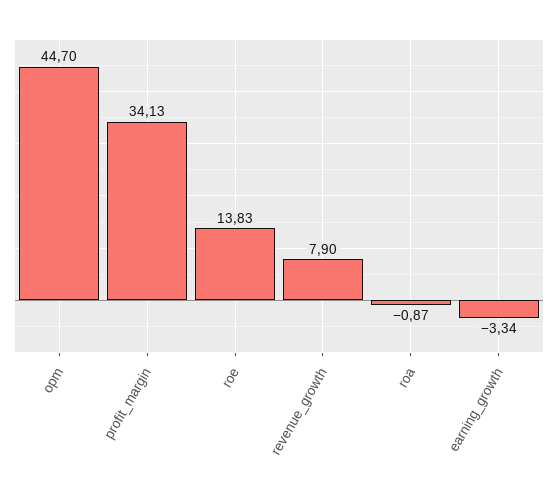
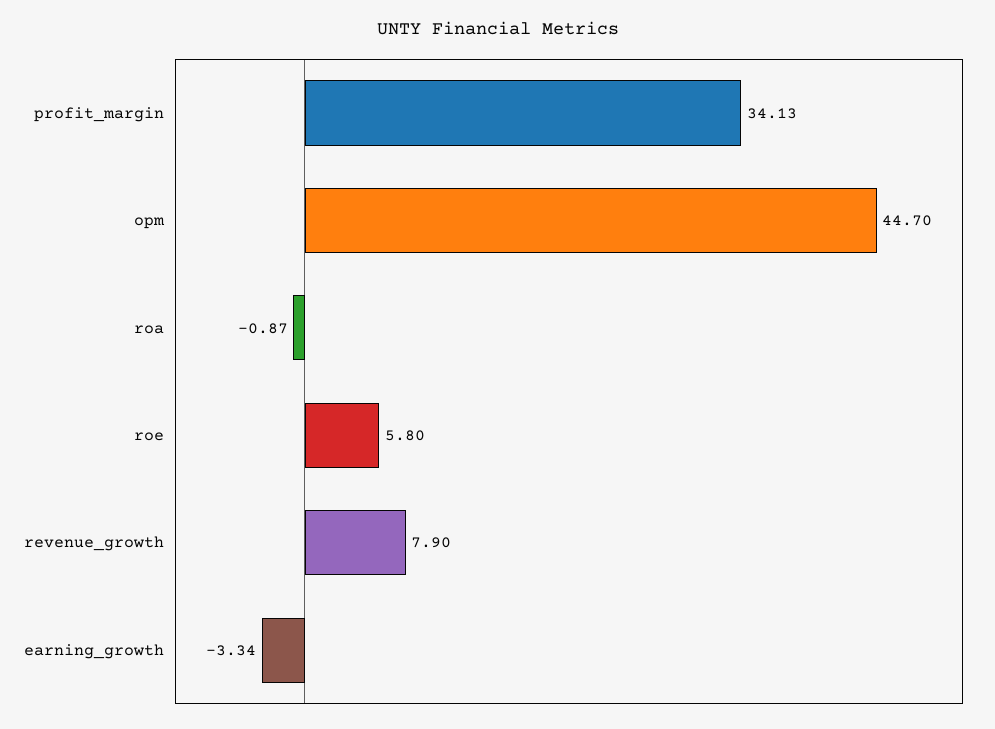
  {
    "opm": 44.7,
    "profit_margin": 34.13,
-   "roe": 13.83,
+   "roe": 5.8,
    "revenue_growth": 7.9,
    "roa": -0.87,
    "earning_growth": -3.34
  }

